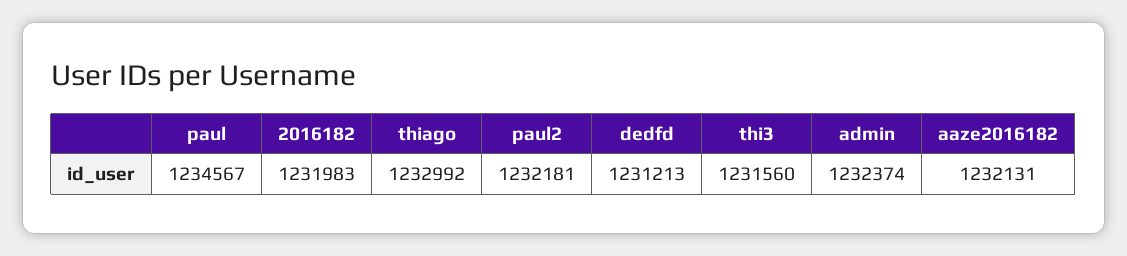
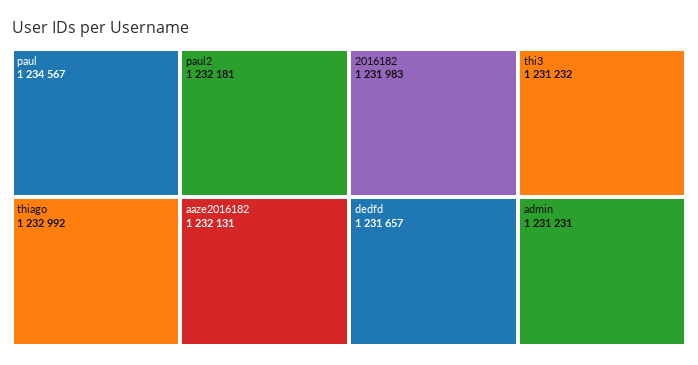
  {
    "paul": 1234567,
    "2016182": 1231983,
    "thiago": 1232992,
    "paul2": 1232181,
-   "dedfd": 1231213,
+   "dedfd": 1231657,
-   "thi3": 1231560,
+   "thi3": 1231232,
-   "admin": 1232374,
+   "admin": 1231231,
    "aaze2016182": 1232131
  }

